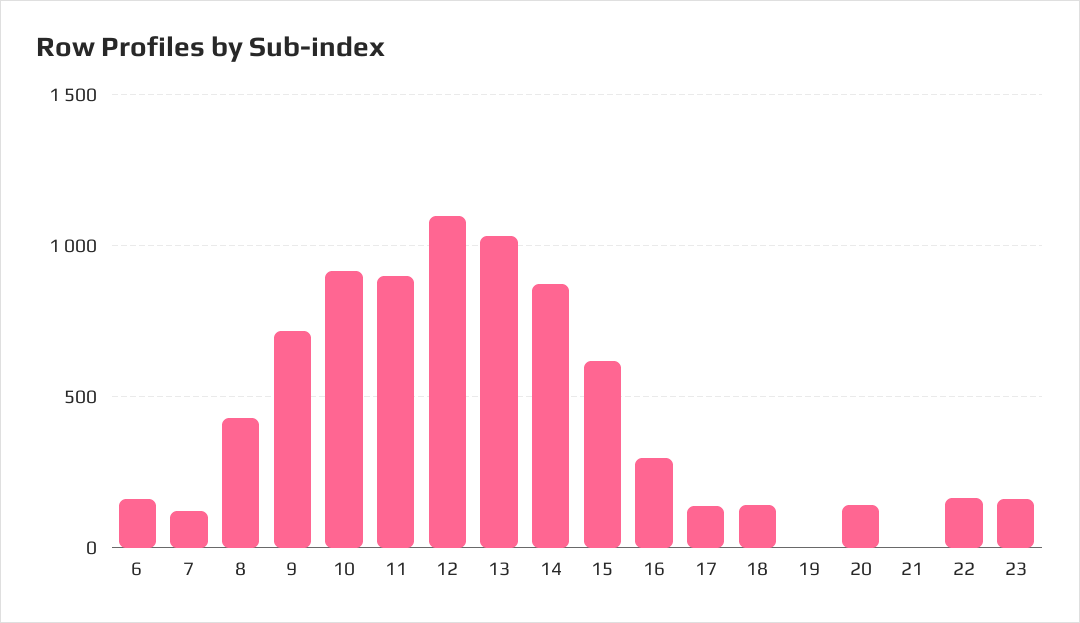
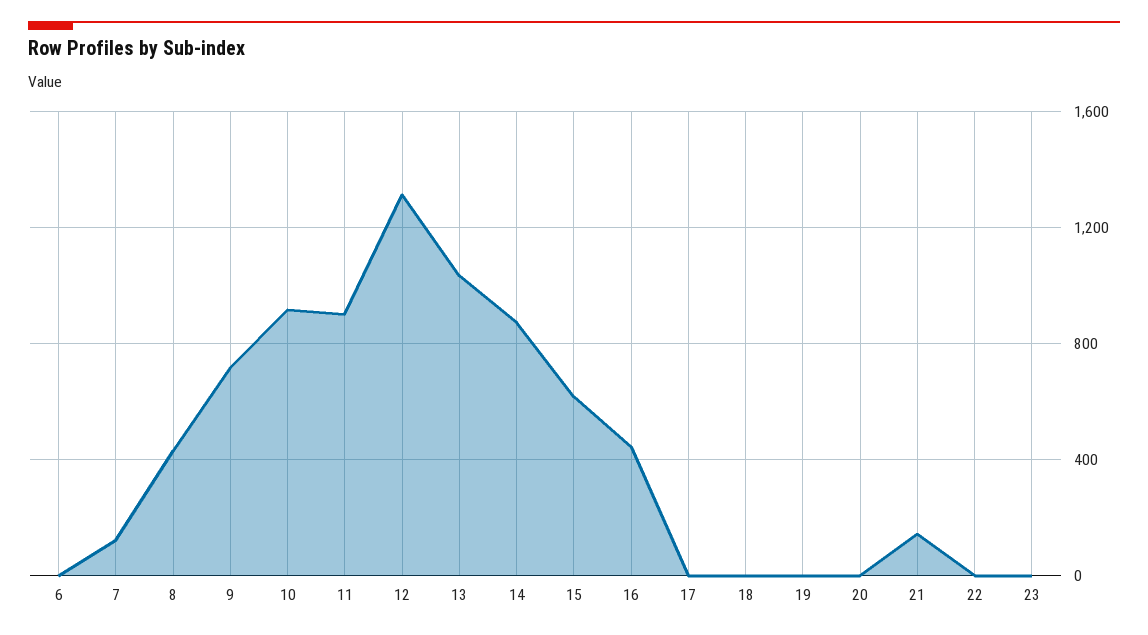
  {
-   "6": 150,
+   "6": 0,
    "7": 100,
    "8": 450,
    "9": 700,
    "10": 900,
    "11": 900,
-   "12": 1100,
+   "12": 1300,
    "13": 1050,
    "14": 850,
    "15": 600,
-   "16": 300,
+   "16": 450,
-   "17": 150,
+   "17": 0,
-   "18": 150,
+   "18": 0,
    "19": 0,
-   "20": 150,
+   "20": 0,
-   "21": 0,
+   "21": 150,
-   "22": 150,
+   "22": 0,
-   "23": 150
+   "23": 0
  }

